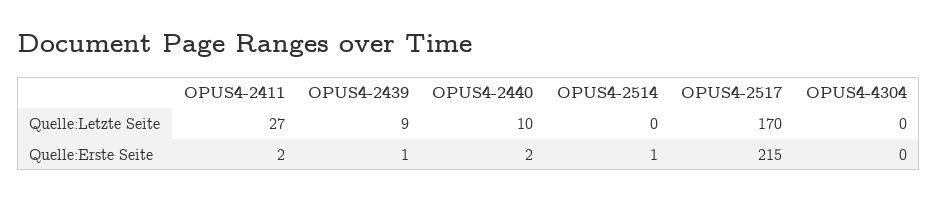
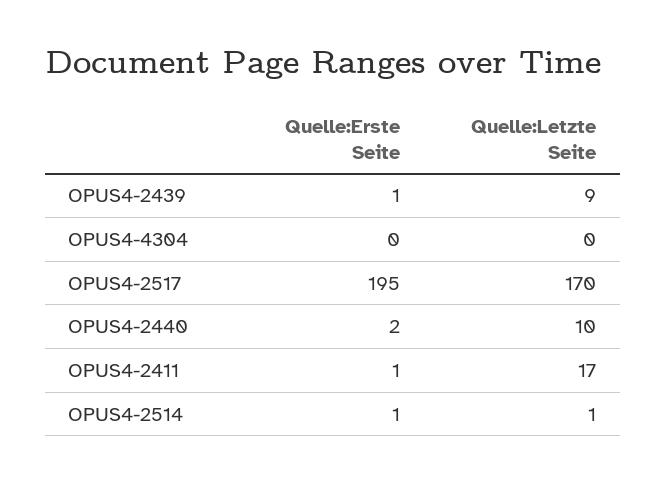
  {
    "OPUS4-2411": {
-     "Quelle:Letzte Seite": 27,
+     "Quelle:Letzte Seite": 17,
-     "Quelle:Erste Seite": 2
+     "Quelle:Erste Seite": 1
    },
    "OPUS4-2439": {
      "Quelle:Letzte Seite": 9,
      "Quelle:Erste Seite": 1
    },
    "OPUS4-2440": {
      "Quelle:Letzte Seite": 10,
      "Quelle:Erste Seite": 2
    },
    "OPUS4-2514": {
-     "Quelle:Letzte Seite": 0,
+     "Quelle:Letzte Seite": 1,
      "Quelle:Erste Seite": 1
    },
    "OPUS4-2517": {
      "Quelle:Letzte Seite": 170,
-     "Quelle:Erste Seite": 215
+     "Quelle:Erste Seite": 195
    },
    "OPUS4-4304": {
      "Quelle:Letzte Seite": 0,
      "Quelle:Erste Seite": 0
    }
  }

